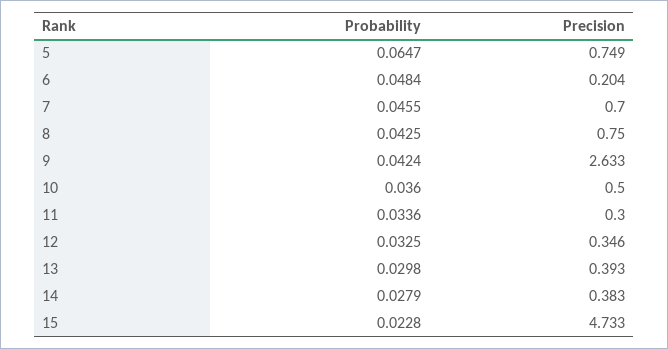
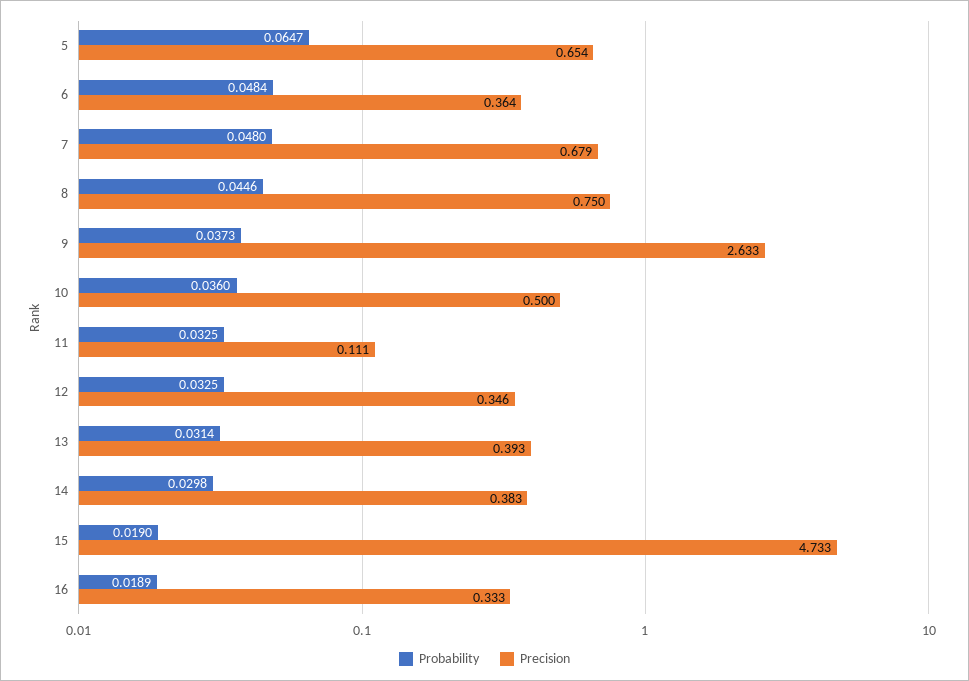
  {
    "Probability": {
      "5": 0.0647,
      "6": 0.0484,
-     "7": 0.0455,
+     "7": 0.048,
-     "8": 0.0425,
+     "8": 0.0446,
-     "9": 0.0424,
+     "9": 0.0373,
      "10": 0.036,
-     "11": 0.0336,
+     "11": 0.0325,
      "12": 0.0325,
-     "13": 0.0298,
+     "13": 0.0314,
-     "14": 0.0279,
+     "14": 0.0298,
-     "15": 0.0228
+     "15": 0.019,
+     "16": 0.0189
    },
    "Precision": {
-     "5": 0.749,
+     "5": 0.654,
-     "6": 0.204,
+     "6": 0.364,
-     "7": 0.7,
+     "7": 0.679,
      "8": 0.75,
      "9": 2.633,
      "10": 0.5,
-     "11": 0.3,
+     "11": 0.111,
      "12": 0.346,
      "13": 0.393,
      "14": 0.383,
-     "15": 4.733
+     "15": 4.733,
+     "16": 0.333
    }
  }

